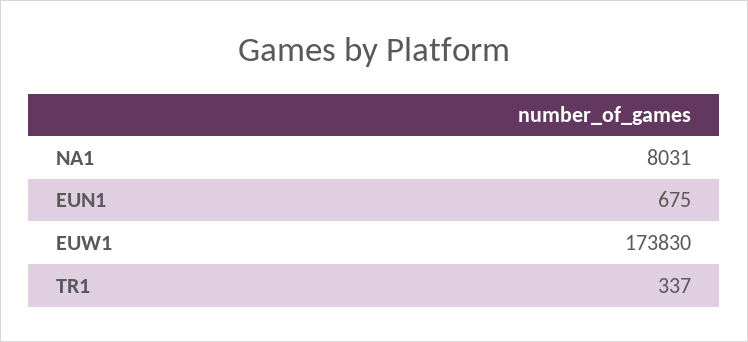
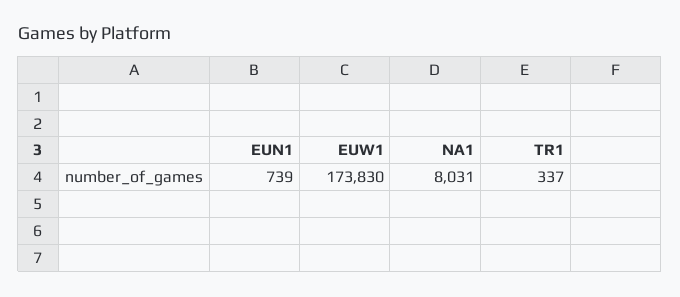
  {
    "NA1": 8031,
-   "EUN1": 675,
+   "EUN1": 739,
    "EUW1": 173830,
    "TR1": 337
  }

